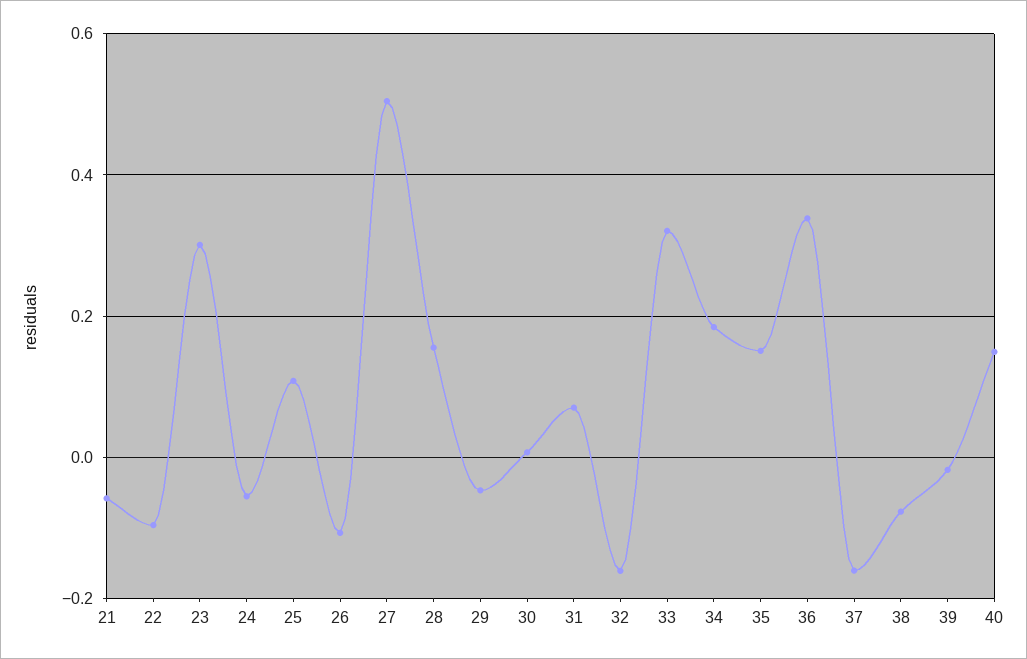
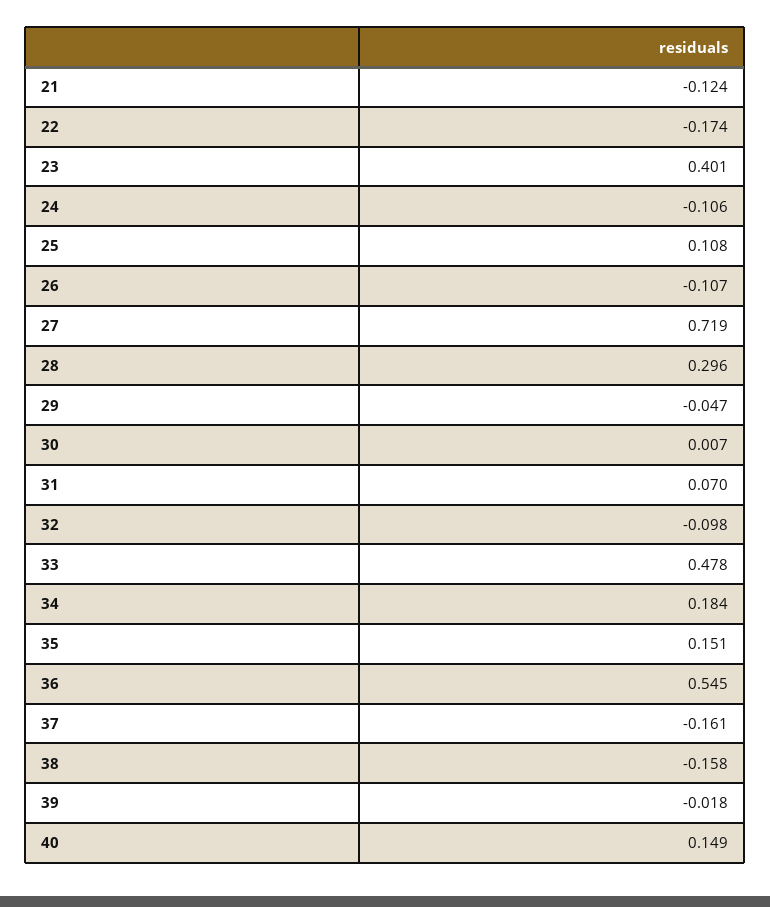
  {
-   "21": -0.06,
+   "21": -0.124,
-   "22": -0.1,
+   "22": -0.174,
-   "23": 0.3,
+   "23": 0.401,
-   "24": -0.06,
+   "24": -0.106,
    "25": 0.108,
    "26": -0.107,
-   "27": 0.5,
+   "27": 0.719,
-   "28": 0.16,
+   "28": 0.296,
    "29": -0.047,
    "30": 0.007,
    "31": 0.07,
-   "32": -0.16,
+   "32": -0.098,
-   "33": 0.32,
+   "33": 0.478,
    "34": 0.184,
    "35": 0.151,
-   "36": 0.34,
+   "36": 0.545,
    "37": -0.161,
-   "38": -0.08,
+   "38": -0.158,
    "39": -0.018,
    "40": 0.149
  }

